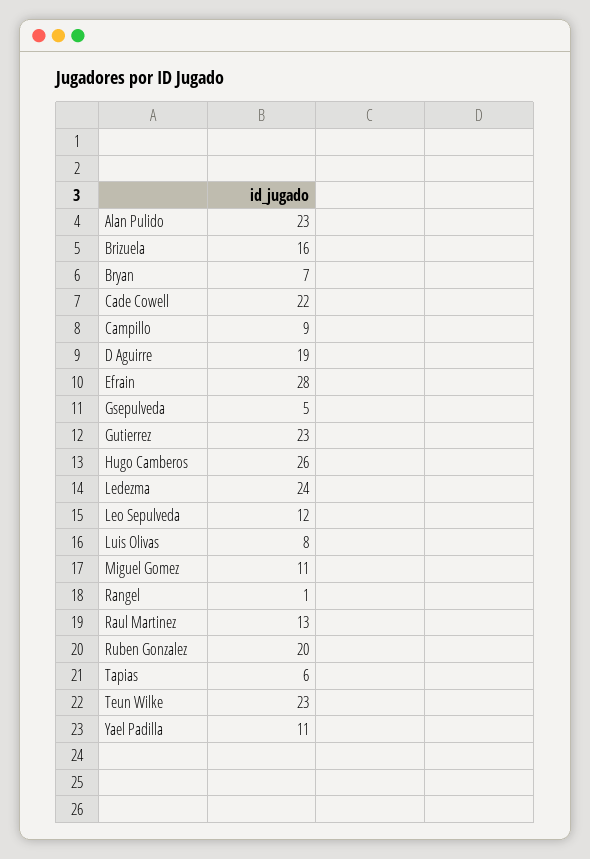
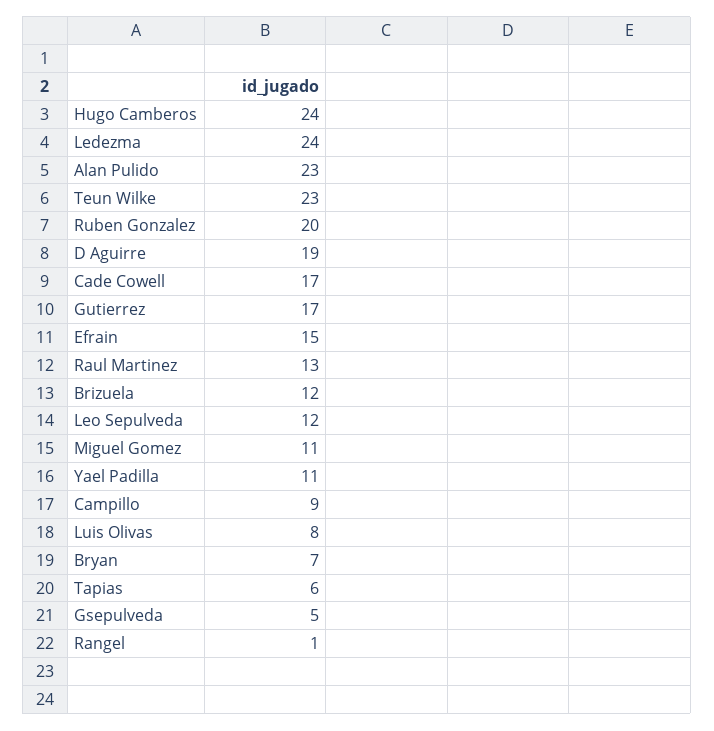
  {
    "Alan Pulido": 23,
-   "Brizuela": 16,
+   "Brizuela": 12,
    "Bryan": 7,
-   "Cade Cowell": 22,
+   "Cade Cowell": 17,
    "Campillo": 9,
    "D Aguirre": 19,
-   "Efrain": 28,
+   "Efrain": 15,
    "Gsepulveda": 5,
-   "Gutierrez": 23,
+   "Gutierrez": 17,
-   "Hugo Camberos": 26,
+   "Hugo Camberos": 24,
    "Ledezma": 24,
    "Leo Sepulveda": 12,
    "Luis Olivas": 8,
    "Miguel Gomez": 11,
    "Rangel": 1,
    "Raul Martinez": 13,
    "Ruben Gonzalez": 20,
    "Tapias": 6,
    "Teun Wilke": 23,
    "Yael Padilla": 11
  }

